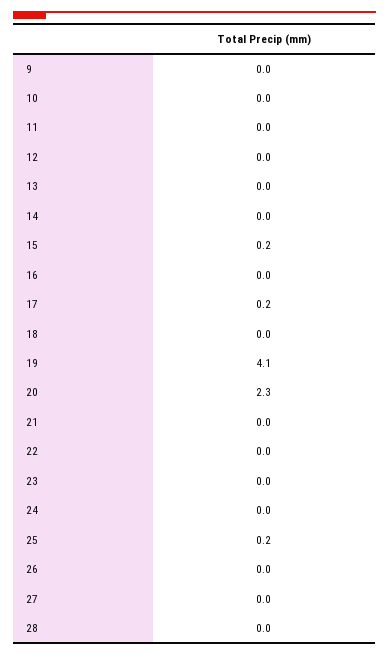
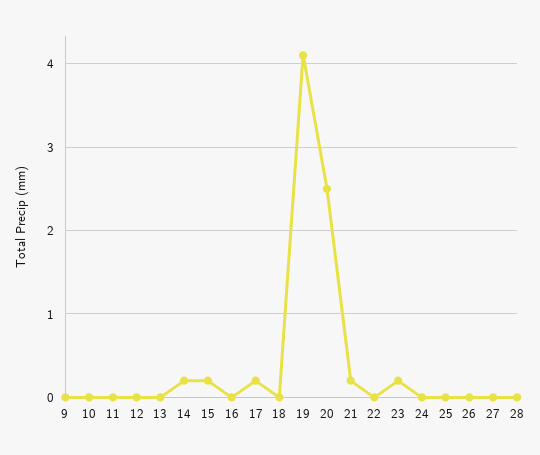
  {
    "9": 0,
    "10": 0,
    "11": 0,
    "12": 0,
    "13": 0,
-   "14": 0,
+   "14": 0.2,
    "15": 0.2,
    "16": 0,
    "17": 0.2,
    "18": 0,
    "19": 4.1,
-   "20": 2.3,
+   "20": 2.5,
-   "21": 0,
+   "21": 0.2,
    "22": 0,
-   "23": 0,
+   "23": 0.2,
    "24": 0,
-   "25": 0.2,
+   "25": 0,
    "26": 0,
    "27": 0,
    "28": 0
  }

